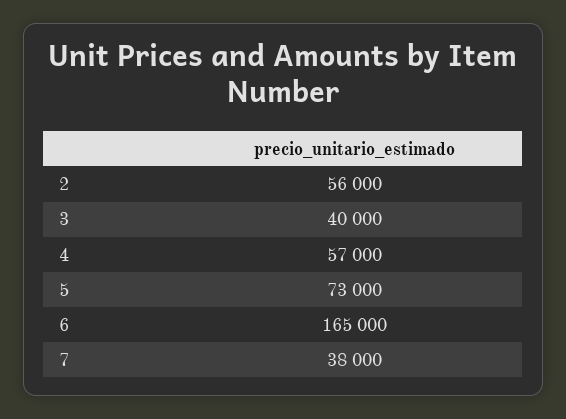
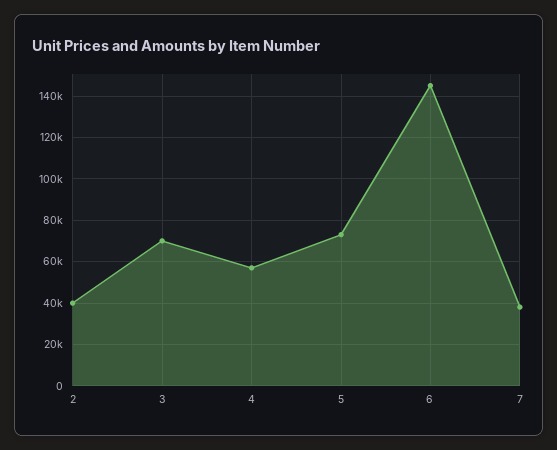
  {
-   "2": 56000,
+   "2": 40000,
-   "3": 40000,
+   "3": 70000,
    "4": 57000,
    "5": 73000,
-   "6": 165000,
+   "6": 145000,
    "7": 38000
  }

